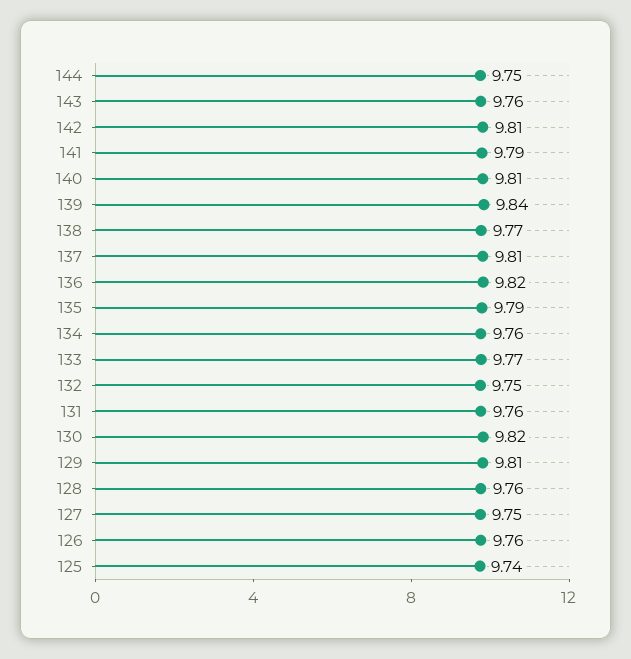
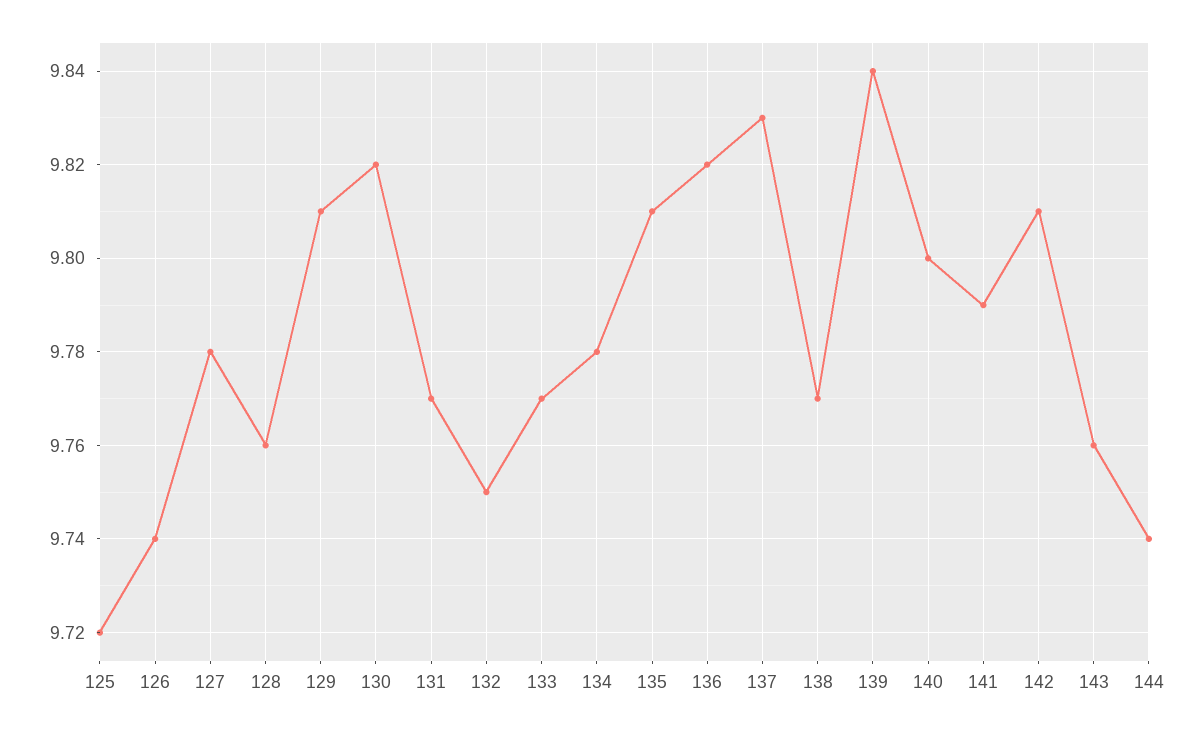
  {
-   "144": 9.75,
+   "144": 9.74,
    "143": 9.76,
    "142": 9.81,
    "141": 9.79,
-   "140": 9.81,
+   "140": 9.8,
    "139": 9.84,
    "138": 9.77,
-   "137": 9.81,
+   "137": 9.83,
    "136": 9.82,
-   "135": 9.79,
+   "135": 9.81,
-   "134": 9.76,
+   "134": 9.78,
    "133": 9.77,
    "132": 9.75,
-   "131": 9.76,
+   "131": 9.77,
    "130": 9.82,
    "129": 9.81,
    "128": 9.76,
-   "127": 9.75,
+   "127": 9.78,
-   "126": 9.76,
+   "126": 9.74,
-   "125": 9.74
+   "125": 9.72
  }

